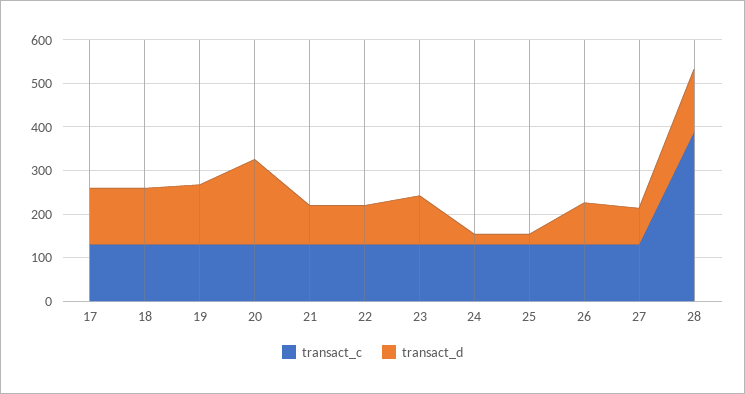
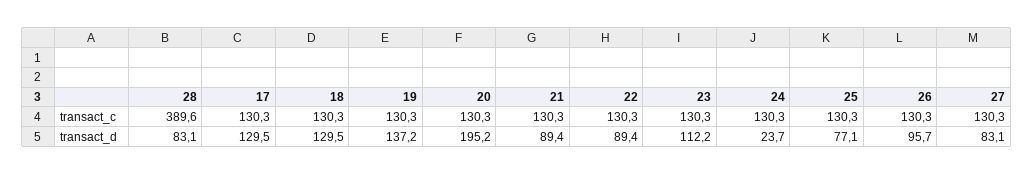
  {
    "transact_c": {
      "17": 130.3,
      "18": 130.3,
      "19": 130.3,
      "20": 130.3,
      "21": 130.3,
      "22": 130.3,
      "23": 130.3,
      "24": 130.3,
      "25": 130.3,
      "26": 130.3,
      "27": 130.3,
      "28": 389.6
    },
    "transact_d": {
      "17": 129.5,
      "18": 129.5,
      "19": 137.2,
      "20": 195.2,
      "21": 89.4,
      "22": 89.4,
      "23": 112.2,
      "24": 23.7,
-     "25": 20,
+     "25": 77.1,
      "26": 95.7,
      "27": 83.1,
-     "28": 140
+     "28": 83.1
    }
  }

